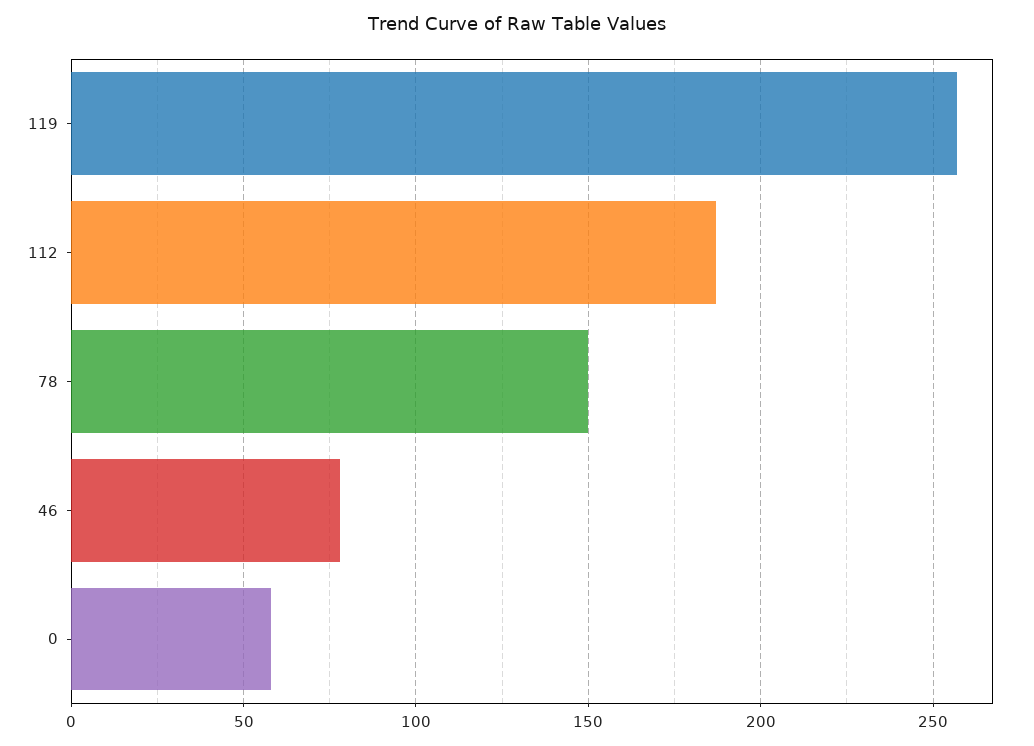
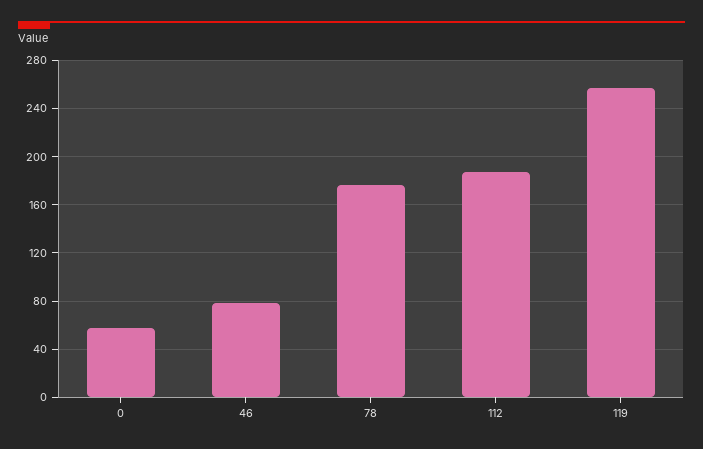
  {
    "119": 255,
    "112": 185,
-   "78": 150,
+   "78": 175,
    "46": 80,
    "0": 60
  }

